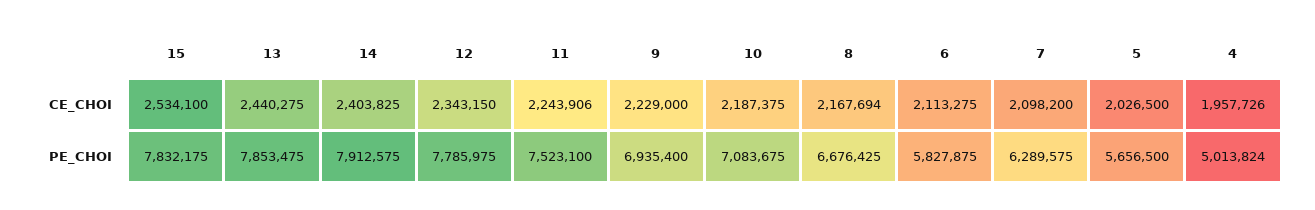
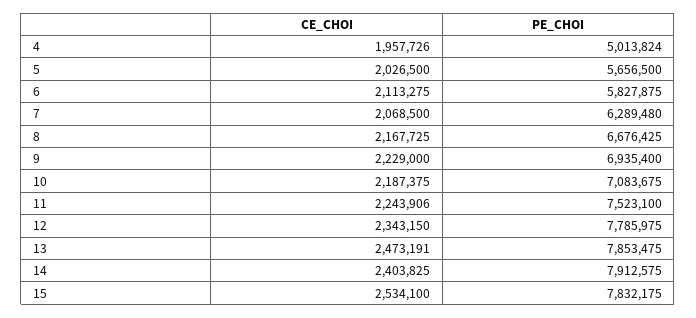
  {
    "15": {
      "CE_CHOI": 2534100,
      "PE_CHOI": 7832175
    },
    "13": {
-     "CE_CHOI": 2440275,
+     "CE_CHOI": 2473191,
      "PE_CHOI": 7853475
    },
    "14": {
      "CE_CHOI": 2403825,
      "PE_CHOI": 7912575
    },
    "12": {
      "CE_CHOI": 2343150,
      "PE_CHOI": 7785975
    },
    "11": {
      "CE_CHOI": 2243906,
      "PE_CHOI": 7523100
    },
    "9": {
      "CE_CHOI": 2229000,
      "PE_CHOI": 6935400
    },
    "10": {
      "CE_CHOI": 2187375,
      "PE_CHOI": 7083675
    },
    "8": {
-     "CE_CHOI": 2167694,
+     "CE_CHOI": 2167725,
      "PE_CHOI": 6676425
    },
    "6": {
      "CE_CHOI": 2113275,
      "PE_CHOI": 5827875
    },
    "7": {
-     "CE_CHOI": 2098200,
+     "CE_CHOI": 2068500,
-     "PE_CHOI": 6289575
+     "PE_CHOI": 6289480
    },
    "5": {
      "CE_CHOI": 2026500,
      "PE_CHOI": 5656500
    },
    "4": {
      "CE_CHOI": 1957726,
      "PE_CHOI": 5013824
    }
  }

